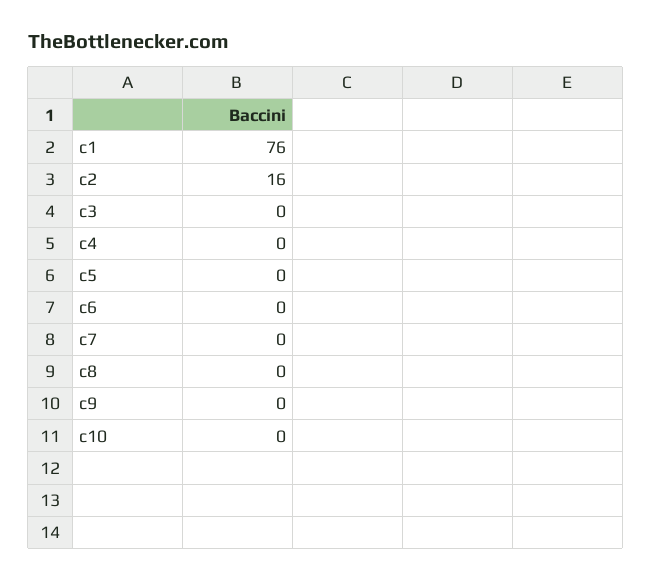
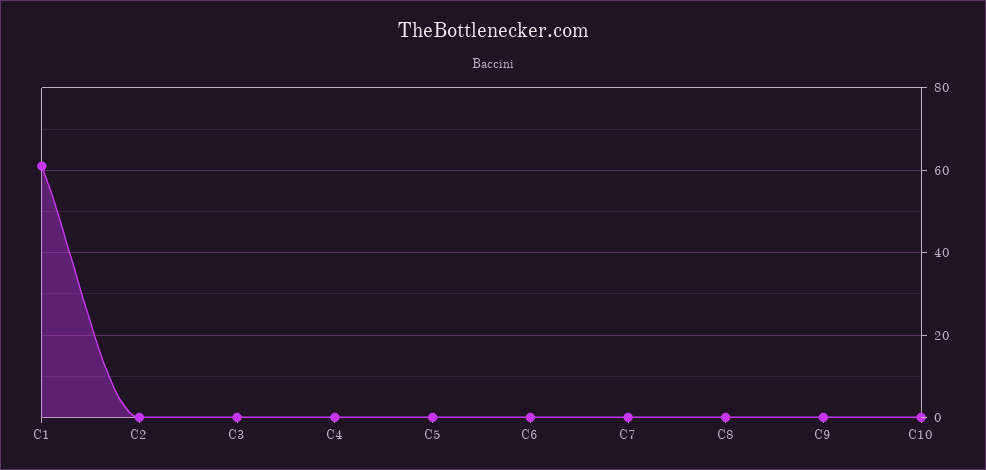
  {
-   "c1": 76,
+   "c1": 60,
-   "c2": 16,
+   "c2": 0,
    "c3": 0,
    "c4": 0,
    "c5": 0,
    "c6": 0,
    "c7": 0,
    "c8": 0,
    "c9": 0,
    "c10": 0
  }

